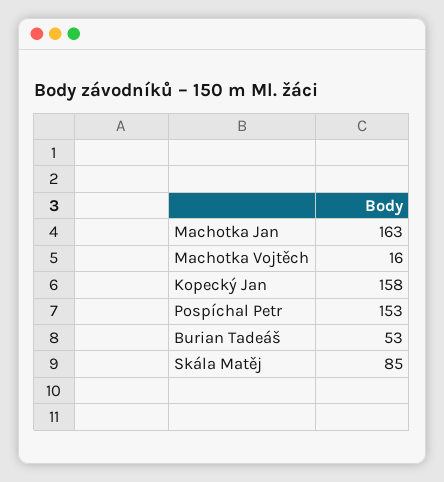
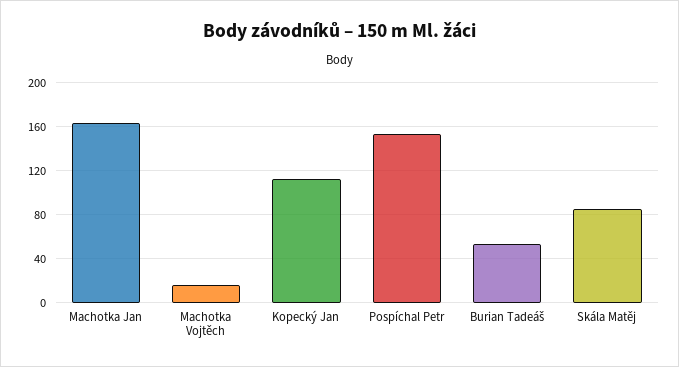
  {
    "Machotka Jan": 163,
    "Machotka Vojtěch": 16,
-   "Kopecký Jan": 158,
+   "Kopecký Jan": 110,
    "Pospíchal Petr": 153,
    "Burian Tadeáš": 53,
    "Skála Matěj": 85
  }

